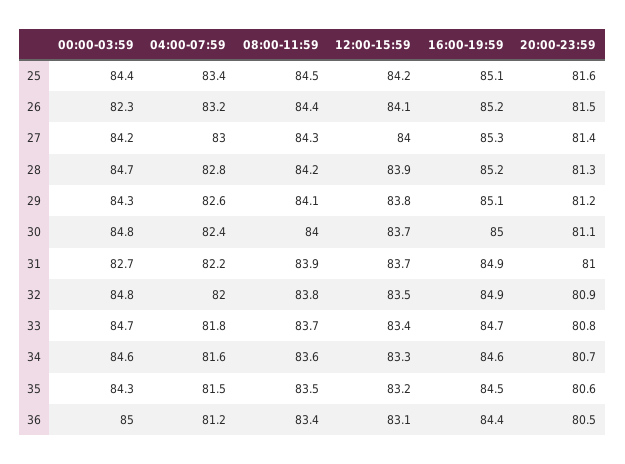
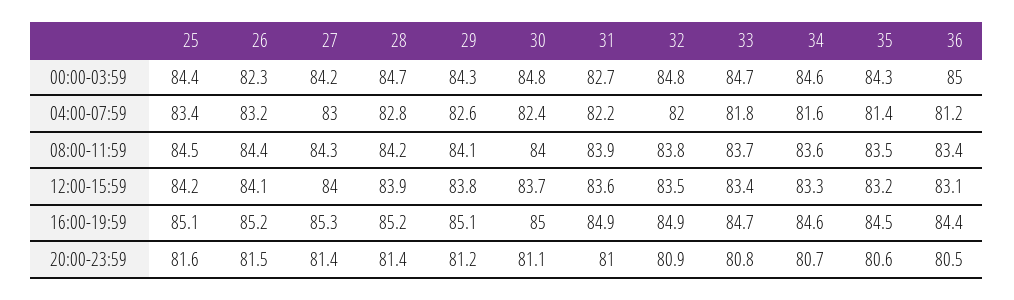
  {
    "00:00-03:59": {
      "25": 84.4,
      "26": 82.3,
      "27": 84.2,
      "28": 84.7,
      "29": 84.3,
      "30": 84.8,
      "31": 82.7,
      "32": 84.8,
      "33": 84.7,
      "34": 84.6,
      "35": 84.3,
      "36": 85
    },
    "04:00-07:59": {
      "25": 83.4,
      "26": 83.2,
      "27": 83,
      "28": 82.8,
      "29": 82.6,
      "30": 82.4,
      "31": 82.2,
      "32": 82,
      "33": 81.8,
      "34": 81.6,
-     "35": 81.5,
+     "35": 81.4,
      "36": 81.2
    },
    "08:00-11:59": {
      "25": 84.5,
      "26": 84.4,
      "27": 84.3,
      "28": 84.2,
      "29": 84.1,
      "30": 84,
      "31": 83.9,
      "32": 83.8,
      "33": 83.7,
      "34": 83.6,
      "35": 83.5,
      "36": 83.4
    },
    "12:00-15:59": {
      "25": 84.2,
      "26": 84.1,
      "27": 84,
      "28": 83.9,
      "29": 83.8,
      "30": 83.7,
-     "31": 83.7,
+     "31": 83.6,
      "32": 83.5,
      "33": 83.4,
      "34": 83.3,
      "35": 83.2,
      "36": 83.1
    },
    "16:00-19:59": {
      "25": 85.1,
      "26": 85.2,
      "27": 85.3,
      "28": 85.2,
      "29": 85.1,
      "30": 85,
      "31": 84.9,
      "32": 84.9,
      "33": 84.7,
      "34": 84.6,
      "35": 84.5,
      "36": 84.4
    },
    "20:00-23:59": {
      "25": 81.6,
      "26": 81.5,
      "27": 81.4,
-     "28": 81.3,
+     "28": 81.4,
      "29": 81.2,
      "30": 81.1,
      "31": 81,
      "32": 80.9,
      "33": 80.8,
      "34": 80.7,
      "35": 80.6,
      "36": 80.5
    }
  }

